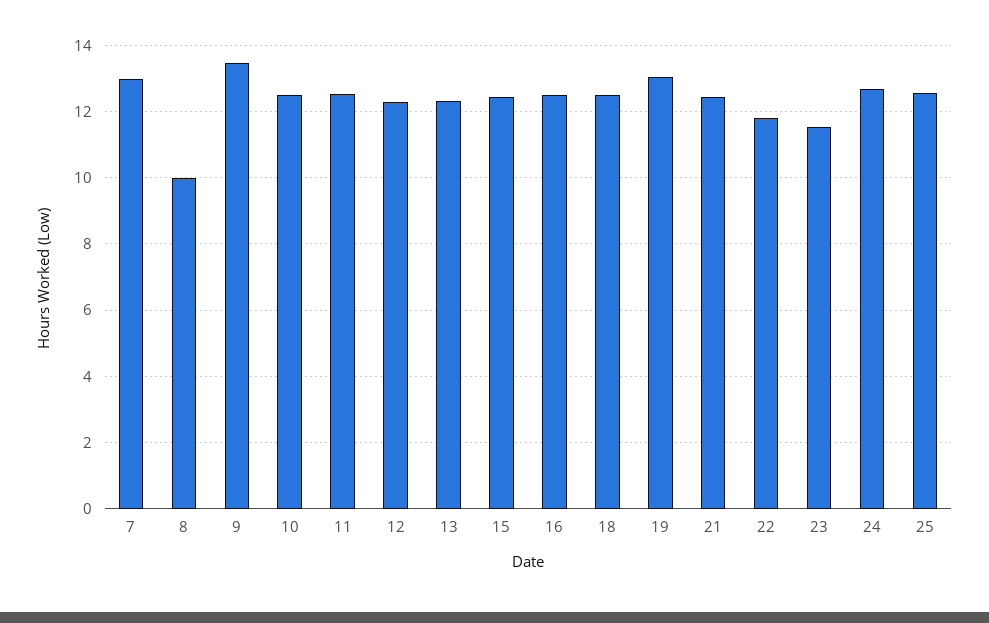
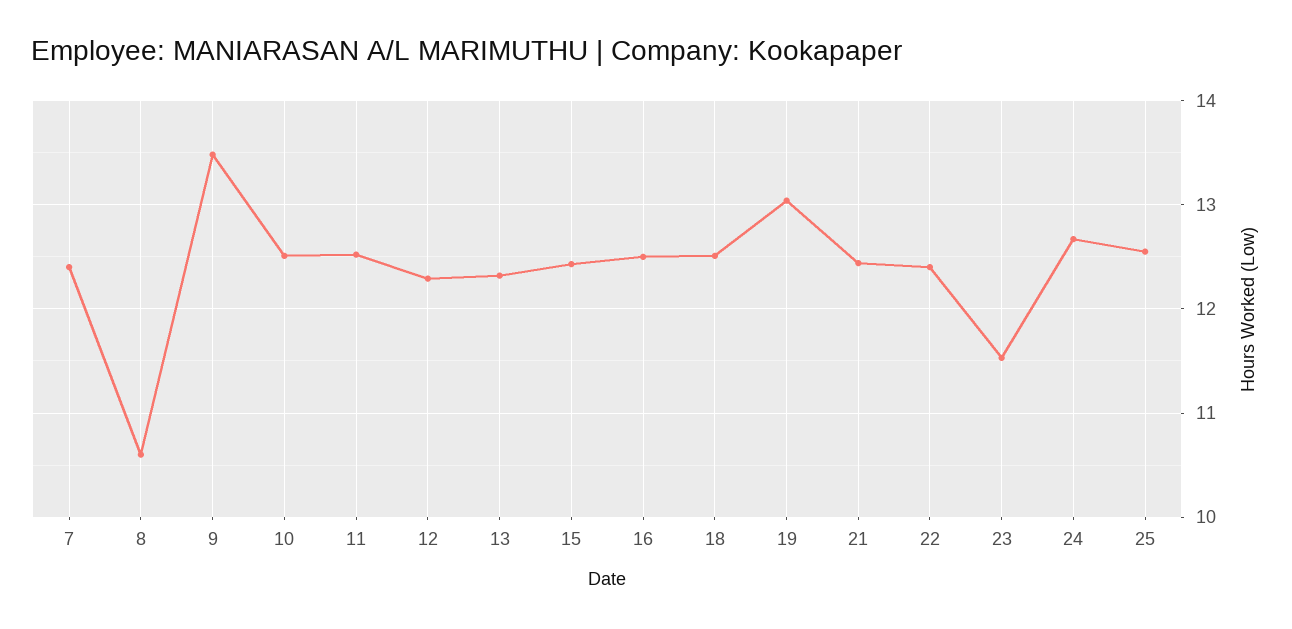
  {
-   "7": 13,
+   "7": 12.4,
-   "8": 10,
+   "8": 10.6,
    "9": 13.5,
    "10": 12.5,
    "11": 12.5,
    "12": 12.3,
    "13": 12.3,
    "15": 12.4,
    "16": 12.5,
    "18": 12.5,
    "19": 13,
    "21": 12.4,
-   "22": 11.8,
+   "22": 12.4,
    "23": 11.5,
    "24": 12.7,
    "25": 12.6
  }

